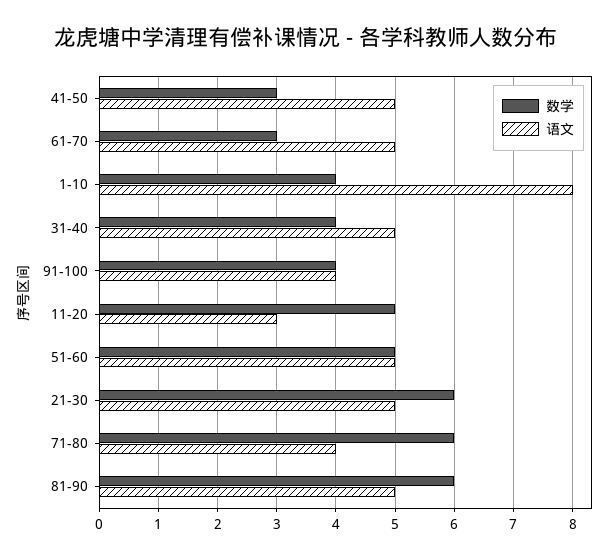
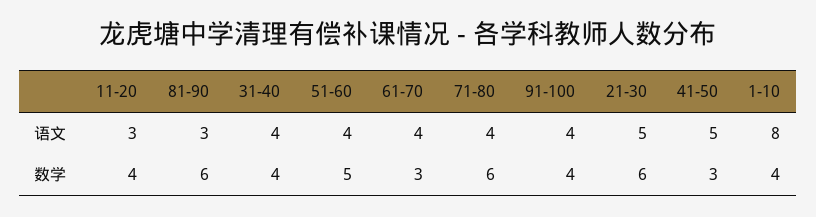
  {
    "数学": {
      "41-50": 3,
      "61-70": 3,
      "1-10": 4,
      "31-40": 4,
      "91-100": 4,
-     "11-20": 5,
+     "11-20": 4,
      "51-60": 5,
      "21-30": 6,
      "71-80": 6,
      "81-90": 6
    },
    "语文": {
      "41-50": 5,
-     "61-70": 5,
+     "61-70": 4,
      "1-10": 8,
-     "31-40": 5,
+     "31-40": 4,
      "91-100": 4,
      "11-20": 3,
-     "51-60": 5,
+     "51-60": 4,
      "21-30": 5,
      "71-80": 4,
-     "81-90": 5
+     "81-90": 3
    }
  }

